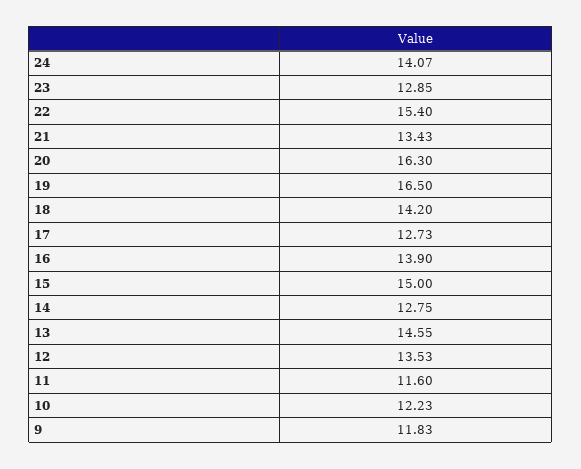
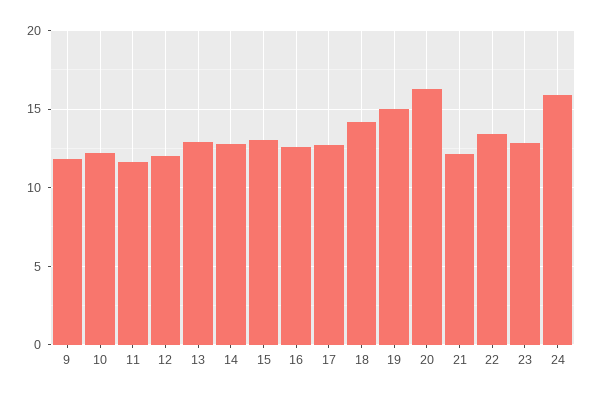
  {
-   "24": 14.07,
+   "24": 16,
    "23": 12.85,
-   "22": 15.4,
+   "22": 13.5,
-   "21": 13.43,
+   "21": 12,
    "20": 16.3,
-   "19": 16.5,
+   "19": 15,
    "18": 14.2,
    "17": 12.73,
-   "16": 13.9,
+   "16": 12.5,
-   "15": 15,
+   "15": 13,
    "14": 12.75,
-   "13": 14.55,
+   "13": 13,
-   "12": 13.53,
+   "12": 12,
    "11": 11.6,
    "10": 12.23,
    "9": 11.83
  }

